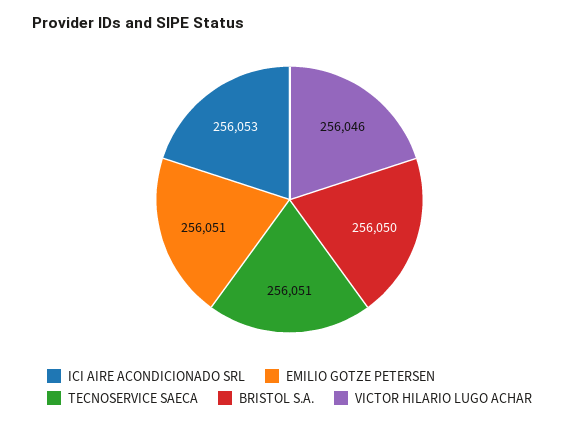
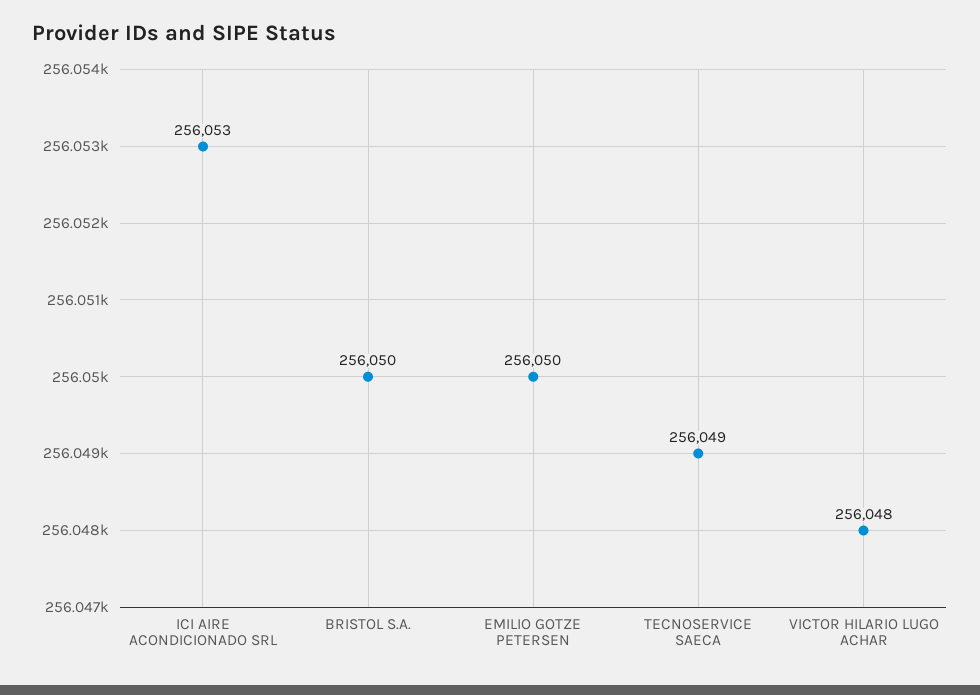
  {
    "ICI AIRE ACONDICIONADO SRL": 256053,
-   "EMILIO GOTZE PETERSEN": 256051,
+   "EMILIO GOTZE PETERSEN": 256050,
-   "TECNOSERVICE SAECA": 256051,
+   "TECNOSERVICE SAECA": 256049,
    "BRISTOL S.A.": 256050,
-   "VICTOR HILARIO LUGO ACHAR": 256046
+   "VICTOR HILARIO LUGO ACHAR": 256048
  }

